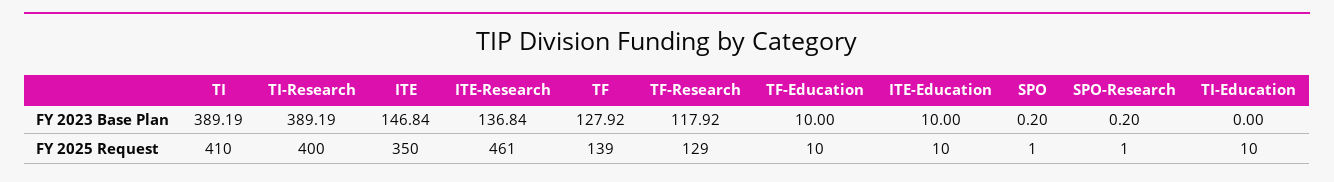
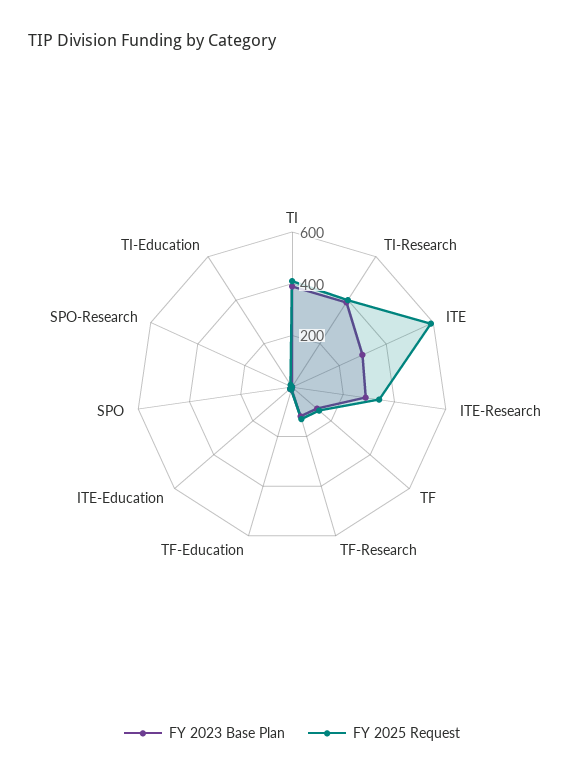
  {
    "FY 2023 Base Plan": {
      "TI": 389.19,
      "TI-Research": 389.19,
-     "ITE": 146.84,
+     "ITE": 300,
-     "ITE-Research": 136.84,
+     "ITE-Research": 300,
      "TF": 127.92,
      "TF-Research": 117.92,
      "TF-Education": 10,
      "ITE-Education": 10,
      "SPO": 0.2,
      "SPO-Research": 0.2,
      "TI-Education": 0
    },
    "FY 2025 Request": {
      "TI": 410,
      "TI-Research": 400,
-     "ITE": 350,
+     "ITE": 600,
-     "ITE-Research": 461,
+     "ITE-Research": 350,
      "TF": 139,
      "TF-Research": 129,
      "TF-Education": 10,
      "ITE-Education": 10,
      "SPO": 1,
      "SPO-Research": 1,
      "TI-Education": 10
    }
  }

